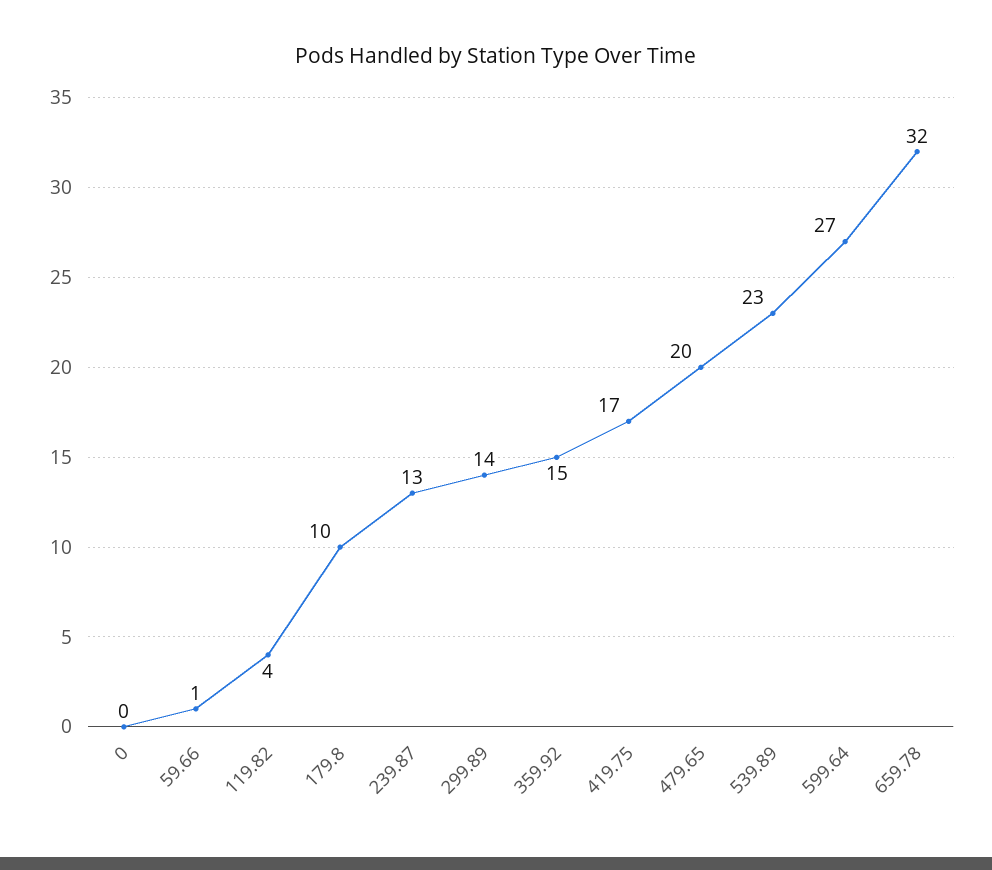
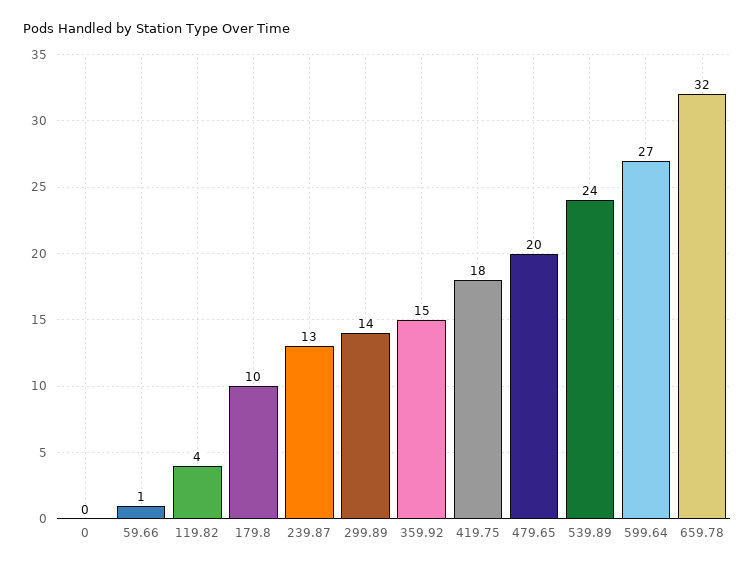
  {
    "0": 0,
    "59.66": 1,
    "119.82": 4,
    "179.8": 10,
    "239.87": 13,
    "299.89": 14,
    "359.92": 15,
-   "419.75": 17,
+   "419.75": 18,
    "479.65": 20,
-   "539.89": 23,
+   "539.89": 24,
    "599.64": 27,
    "659.78": 32
  }

